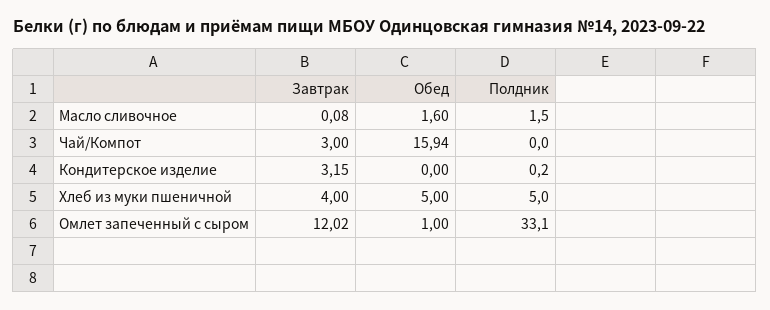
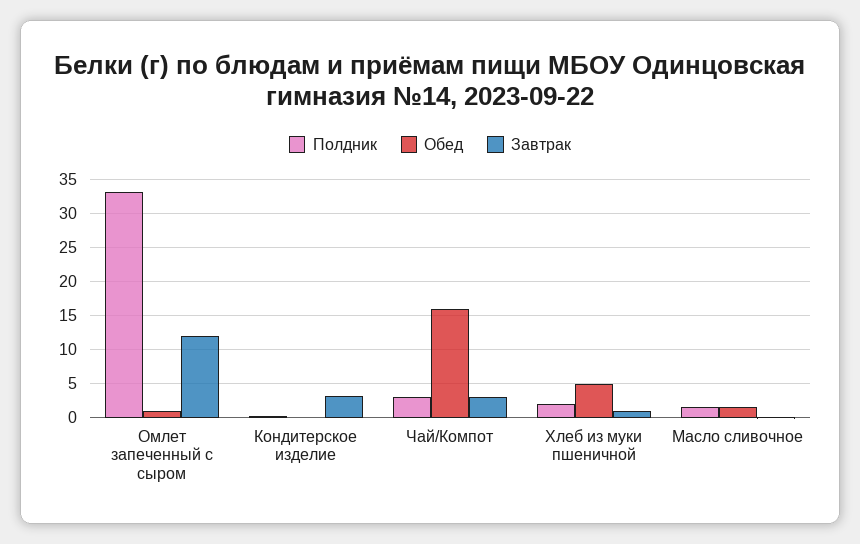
  {
    "Завтрак": {
      "Масло сливочное": 0.08,
      "Чай/Компот": 3,
      "Кондитерское изделие": 3.15,
-     "Хлеб из муки пшеничной": 4,
+     "Хлеб из муки пшеничной": 1,
      "Омлет запеченный с сыром": 12.02
    },
    "Обед": {
      "Масло сливочное": 1.6,
      "Чай/Компот": 15.94,
      "Кондитерское изделие": 0,
      "Хлеб из муки пшеничной": 5,
      "Омлет запеченный с сыром": 1
    },
    "Полдник": {
      "Масло сливочное": 1.5,
-     "Чай/Компот": 0,
+     "Чай/Компот": 3,
      "Кондитерское изделие": 0.2,
-     "Хлеб из муки пшеничной": 5,
+     "Хлеб из муки пшеничной": 2,
      "Омлет запеченный с сыром": 33.1
    }
  }

